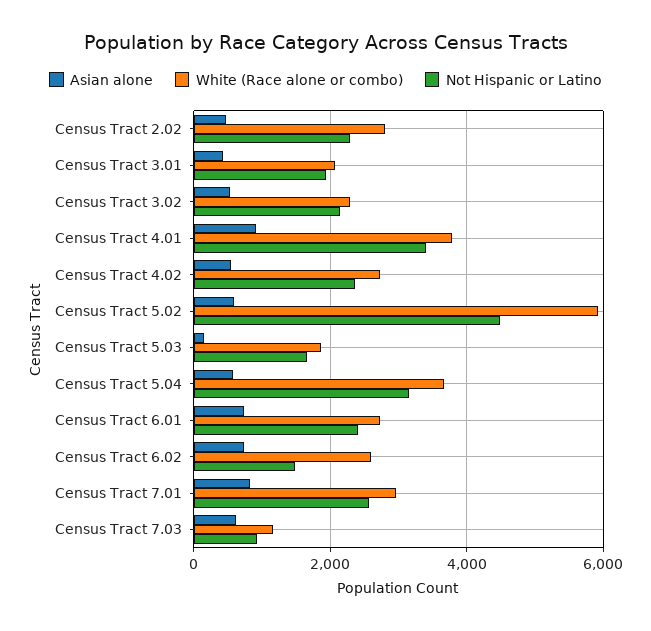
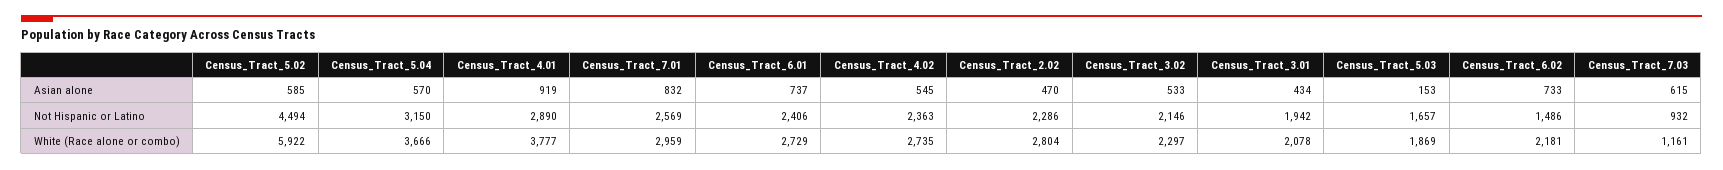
  {
    "Asian alone": {
      "Census Tract 2.02": 470,
      "Census Tract 3.01": 434,
      "Census Tract 3.02": 533,
      "Census Tract 4.01": 919,
      "Census Tract 4.02": 545,
      "Census Tract 5.02": 585,
      "Census Tract 5.03": 153,
      "Census Tract 5.04": 570,
      "Census Tract 6.01": 737,
      "Census Tract 6.02": 733,
      "Census Tract 7.01": 832,
      "Census Tract 7.03": 615
    },
    "White (Race alone or combo)": {
      "Census Tract 2.02": 2804,
      "Census Tract 3.01": 2078,
      "Census Tract 3.02": 2297,
      "Census Tract 4.01": 3777,
      "Census Tract 4.02": 2735,
      "Census Tract 5.02": 5922,
      "Census Tract 5.03": 1869,
      "Census Tract 5.04": 3666,
      "Census Tract 6.01": 2729,
-     "Census Tract 6.02": 2600,
+     "Census Tract 6.02": 2181,
      "Census Tract 7.01": 2959,
      "Census Tract 7.03": 1161
    },
    "Not Hispanic or Latino": {
      "Census Tract 2.02": 2286,
      "Census Tract 3.01": 1942,
      "Census Tract 3.02": 2146,
-     "Census Tract 4.01": 3400,
+     "Census Tract 4.01": 2890,
      "Census Tract 4.02": 2363,
      "Census Tract 5.02": 4494,
      "Census Tract 5.03": 1657,
      "Census Tract 5.04": 3150,
      "Census Tract 6.01": 2406,
      "Census Tract 6.02": 1486,
      "Census Tract 7.01": 2569,
      "Census Tract 7.03": 932
    }
  }

